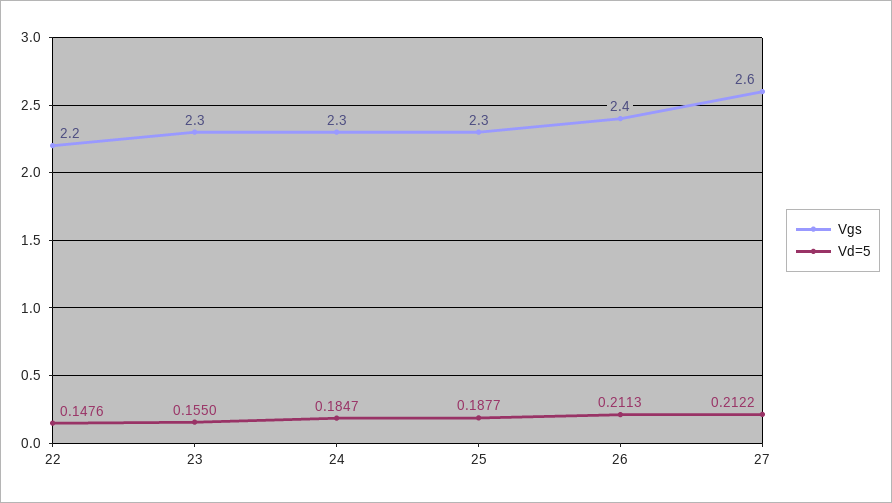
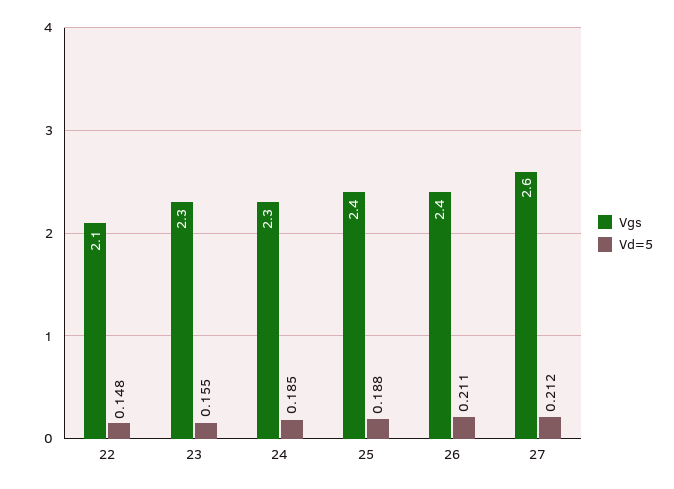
  {
    "Vgs": {
-     "22": 2.2,
+     "22": 2.1,
      "23": 2.3,
      "24": 2.3,
-     "25": 2.3,
+     "25": 2.4,
      "26": 2.4,
      "27": 2.6
    },
    "Vd=5": {
      "22": 0.1476,
      "23": 0.155,
      "24": 0.1847,
      "25": 0.1877,
      "26": 0.2113,
      "27": 0.2122
    }
  }

